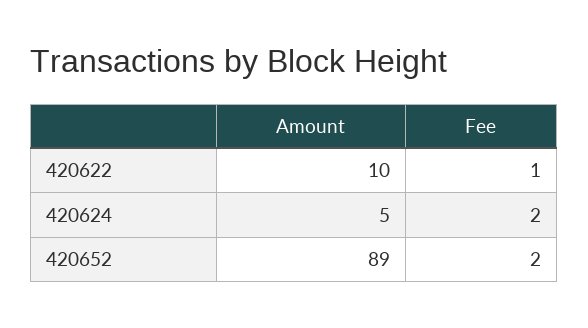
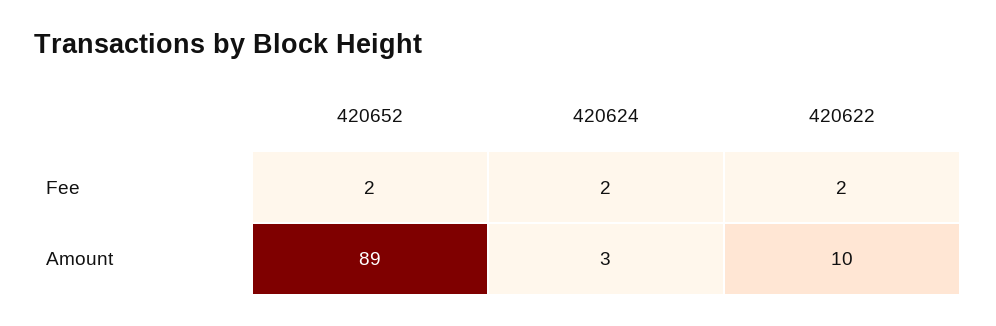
  {
    "Amount": {
      "420622": 10,
-     "420624": 5,
+     "420624": 3,
      "420652": 89
    },
    "Fee": {
-     "420622": 1,
+     "420622": 2,
      "420624": 2,
      "420652": 2
    }
  }

